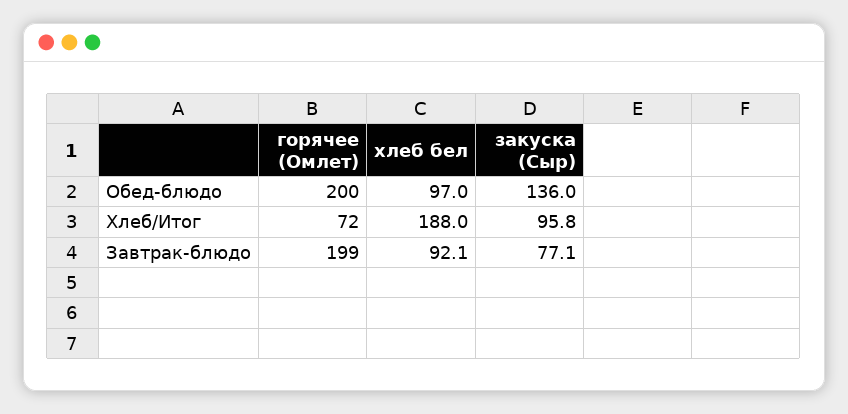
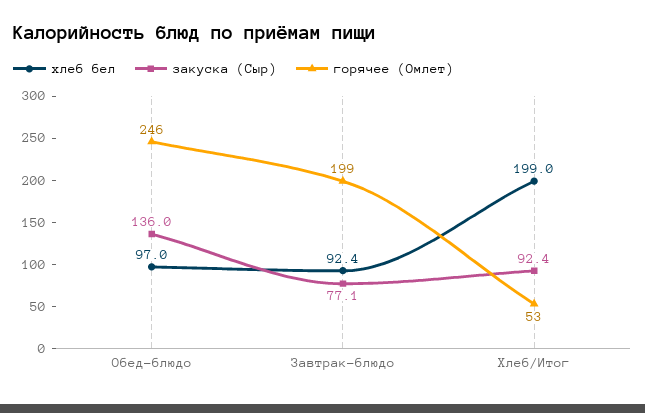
  {
    "горячее (Омлет)": {
-     "Обед-блюдо": 200,
+     "Обед-блюдо": 246,
-     "Хлеб/Итог": 72,
+     "Хлеб/Итог": 53,
      "Завтрак-блюдо": 199
    },
    "хлеб бел": {
      "Обед-блюдо": 97,
-     "Хлеб/Итог": 188,
+     "Хлеб/Итог": 199,
-     "Завтрак-блюдо": 92.1
+     "Завтрак-блюдо": 92.4
    },
    "закуска (Сыр)": {
      "Обед-блюдо": 136,
-     "Хлеб/Итог": 95.8,
+     "Хлеб/Итог": 92.4,
      "Завтрак-блюдо": 77.1
    }
  }

